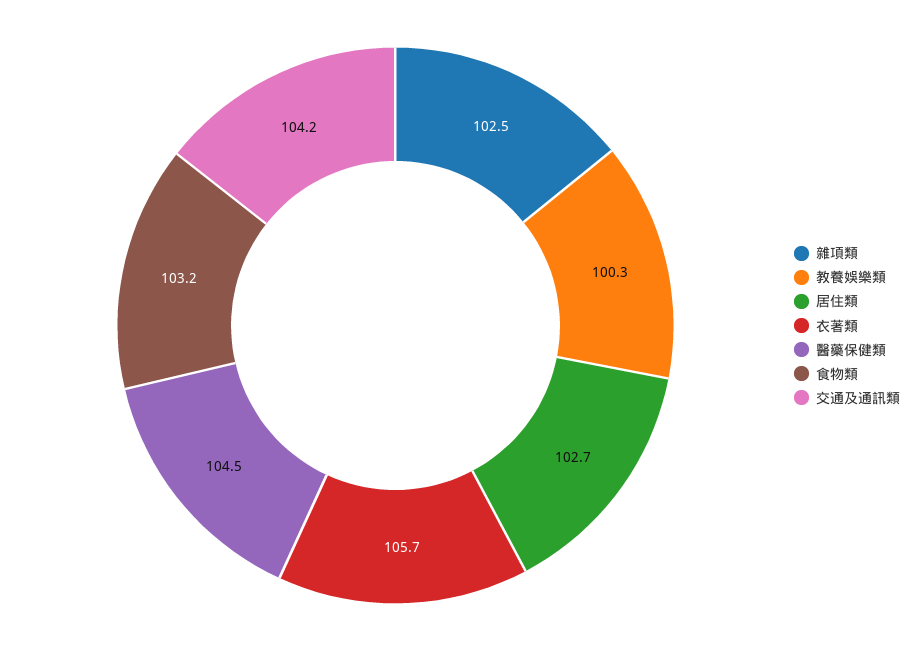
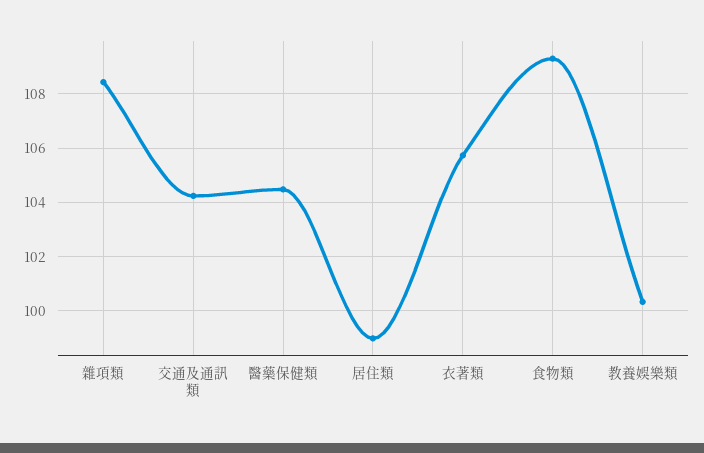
  {
-   "雜項類": 102.5,
+   "雜項類": 108.5,
    "教養娛樂類": 100.3,
-   "居住類": 102.7,
+   "居住類": 99,
    "衣著類": 105.7,
    "醫藥保健類": 104.5,
-   "食物類": 103.2,
+   "食物類": 109.25,
    "交通及通訊類": 104.2
  }

